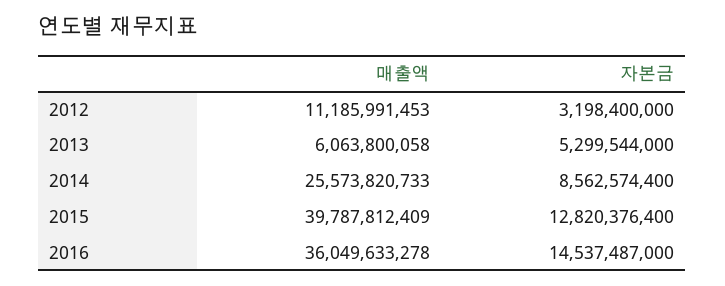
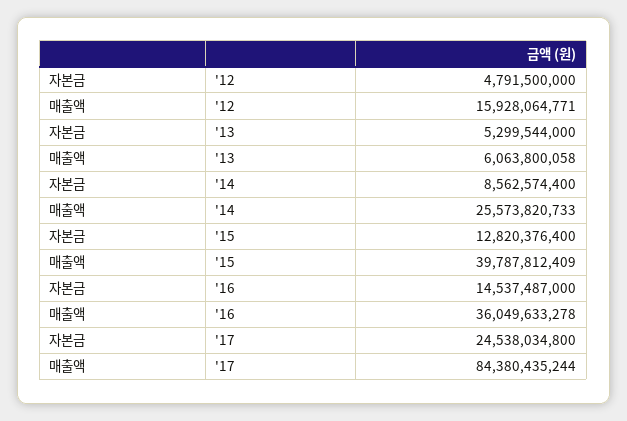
  {
    "매출액": {
-     "2012": 11185991453,
+     "2012": 15928064771,
      "2013": 6063800058,
      "2014": 25573820733,
      "2015": 39787812409,
-     "2016": 36049633278
+     "2016": 36049633278,
+     "'17": 84380435244
    },
    "자본금": {
-     "2012": 3198400000,
+     "2012": 4791500000,
      "2013": 5299544000,
      "2014": 8562574400,
      "2015": 12820376400,
-     "2016": 14537487000
+     "2016": 14537487000,
+     "'17": 24538034800
    }
  }

